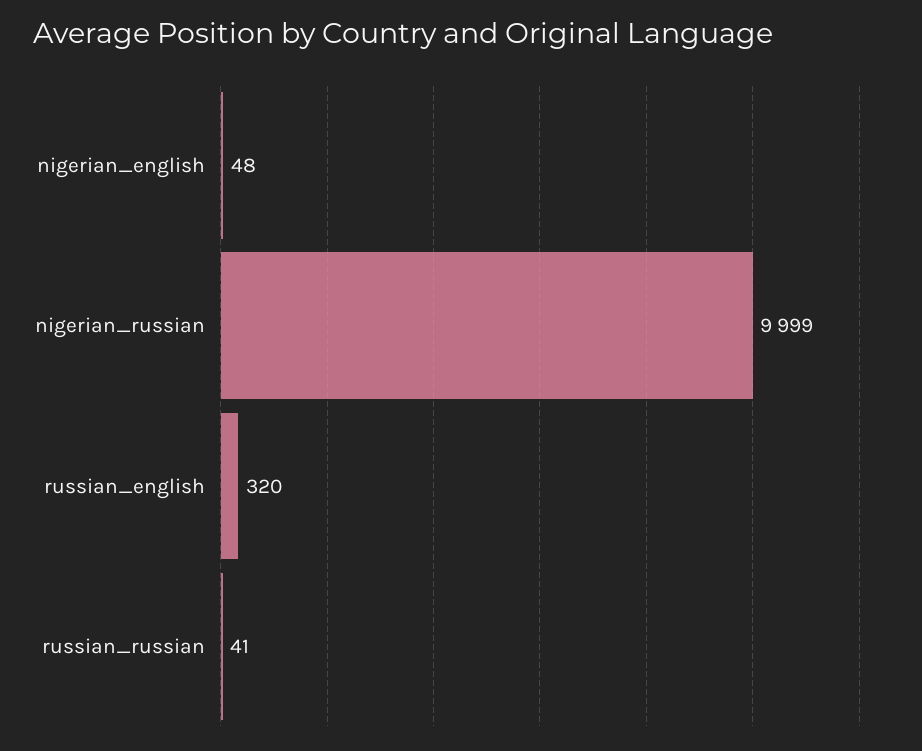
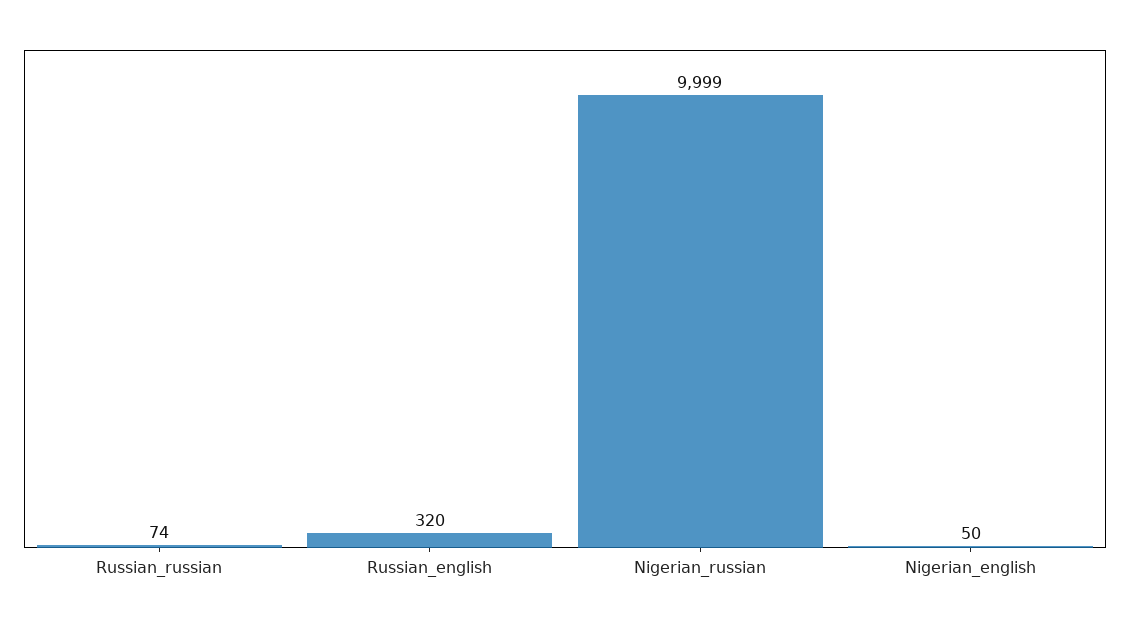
  {
-   "nigerian_english": 48,
+   "nigerian_english": 50,
    "nigerian_russian": 9999,
    "russian_english": 320,
-   "russian_russian": 41
+   "russian_russian": 74
  }

